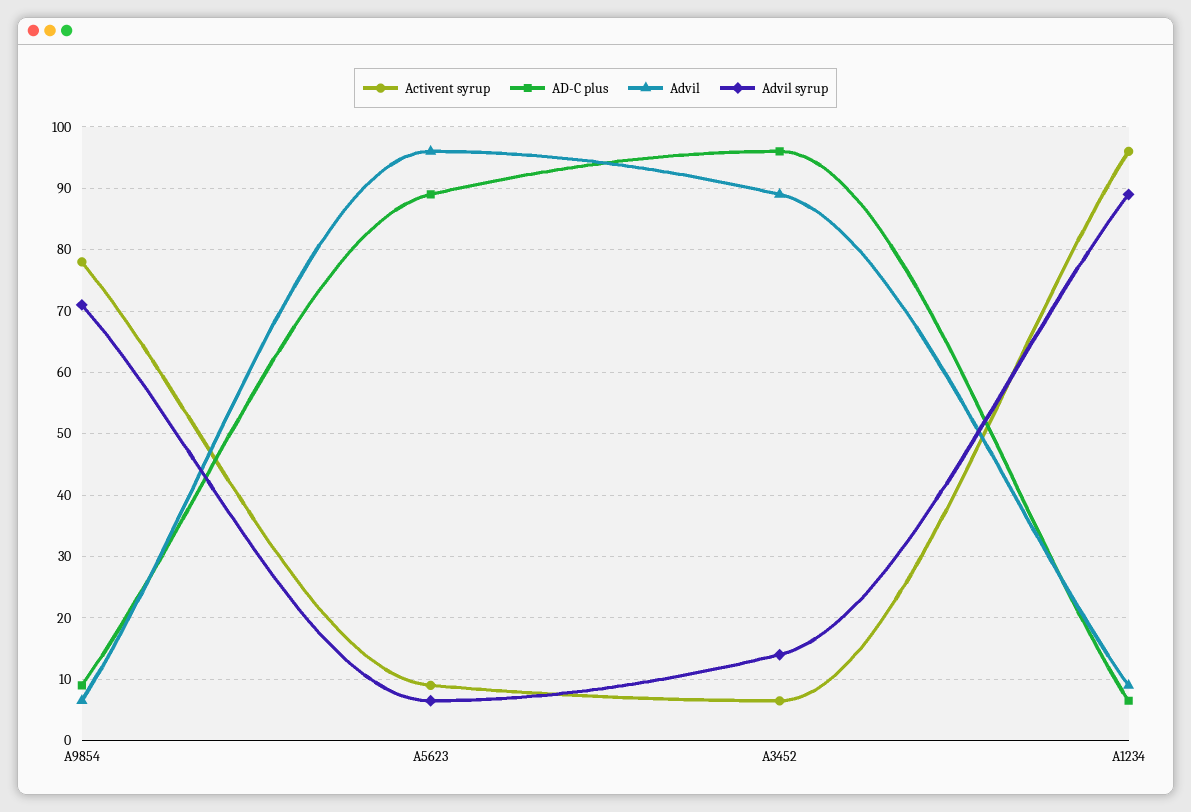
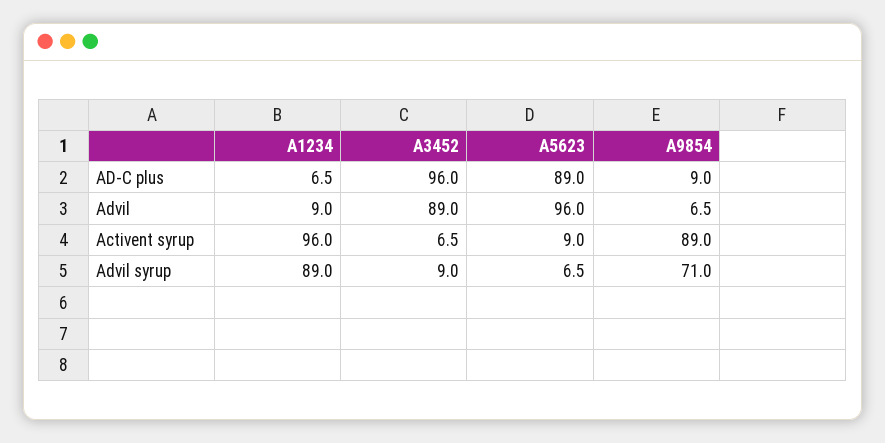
  {
    "Activent syrup": {
-     "A9854": 78,
+     "A9854": 89,
      "A5623": 9,
      "A3452": 6.5,
      "A1234": 96
    },
    "AD-C plus": {
      "A9854": 9,
      "A5623": 89,
      "A3452": 96,
      "A1234": 6.5
    },
    "Advil": {
      "A9854": 6.5,
      "A5623": 96,
      "A3452": 89,
      "A1234": 9
    },
    "Advil syrup": {
      "A9854": 71,
      "A5623": 6.5,
-     "A3452": 14,
+     "A3452": 9,
      "A1234": 89
    }
  }

